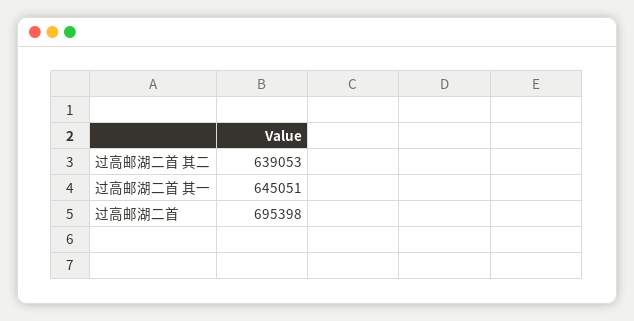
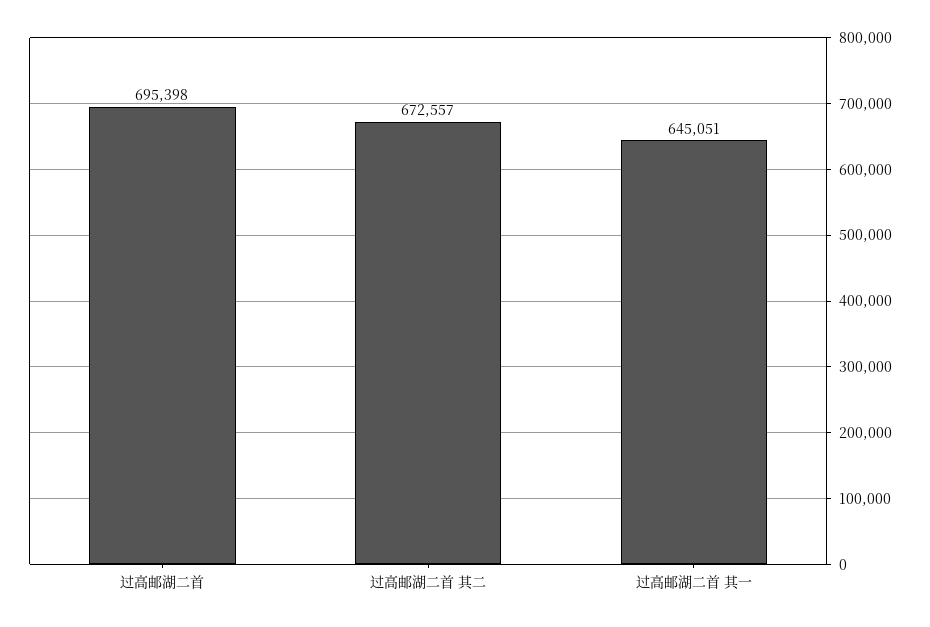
  {
-   "过高邮湖二首 其二": 639053,
+   "过高邮湖二首 其二": 672557,
    "过高邮湖二首 其一": 645051,
    "过高邮湖二首": 695398
  }

